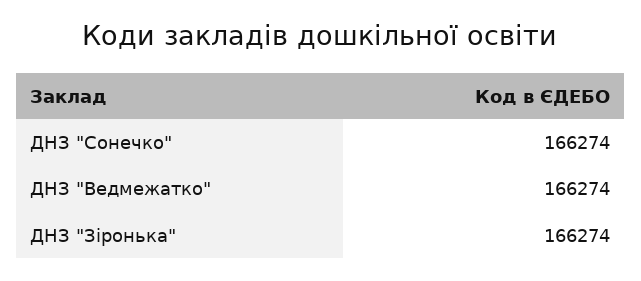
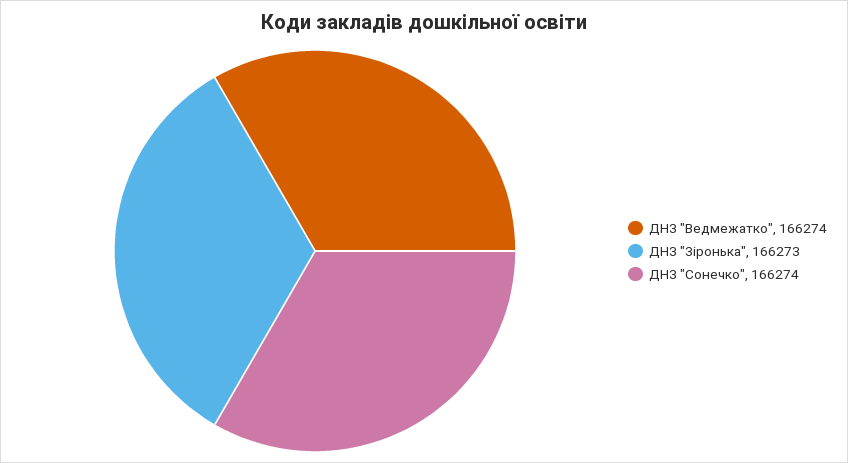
  {
    "ДНЗ \"Сонечко\"": 166274,
    "ДНЗ \"Ведмежатко\"": 166274,
-   "ДНЗ \"Зіронька\"": 166274
+   "ДНЗ \"Зіронька\"": 166273
  }

